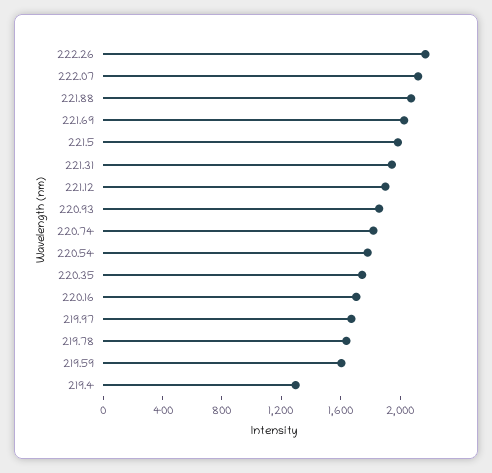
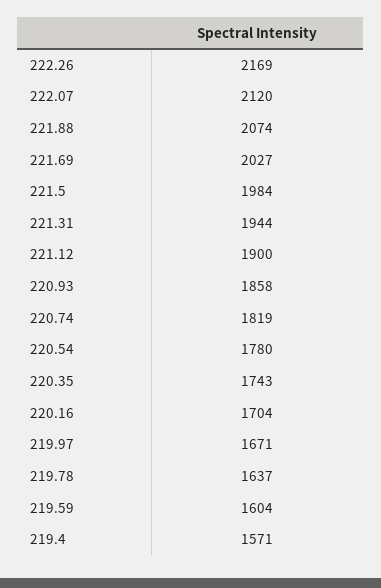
  {
    "222.26": 2169,
    "222.07": 2120,
    "221.88": 2074,
    "221.69": 2027,
    "221.5": 1984,
    "221.31": 1944,
    "221.12": 1900,
    "220.93": 1858,
    "220.74": 1819,
    "220.54": 1780,
    "220.35": 1743,
    "220.16": 1704,
    "219.97": 1671,
    "219.78": 1637,
    "219.59": 1604,
-   "219.4": 1300
+   "219.4": 1571
  }

